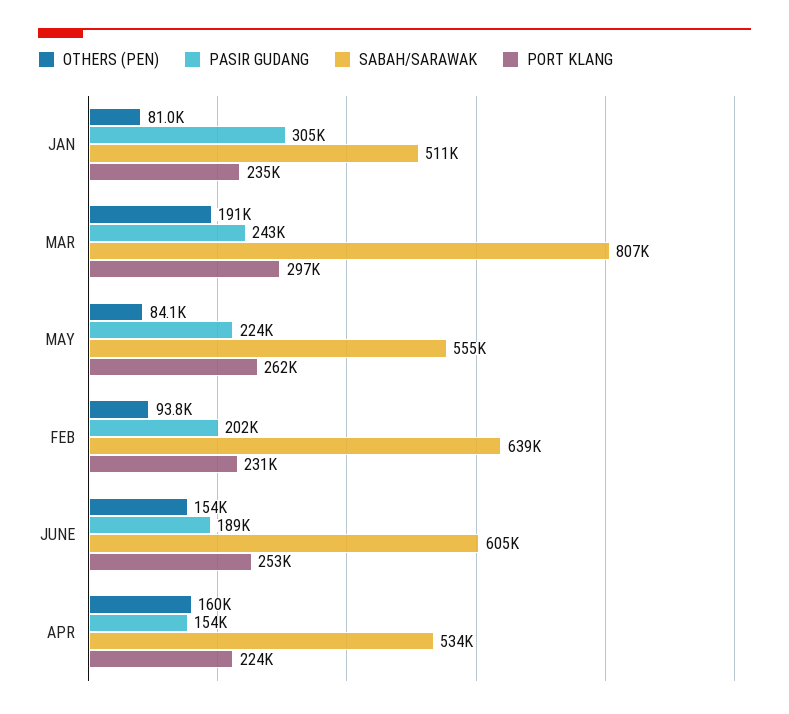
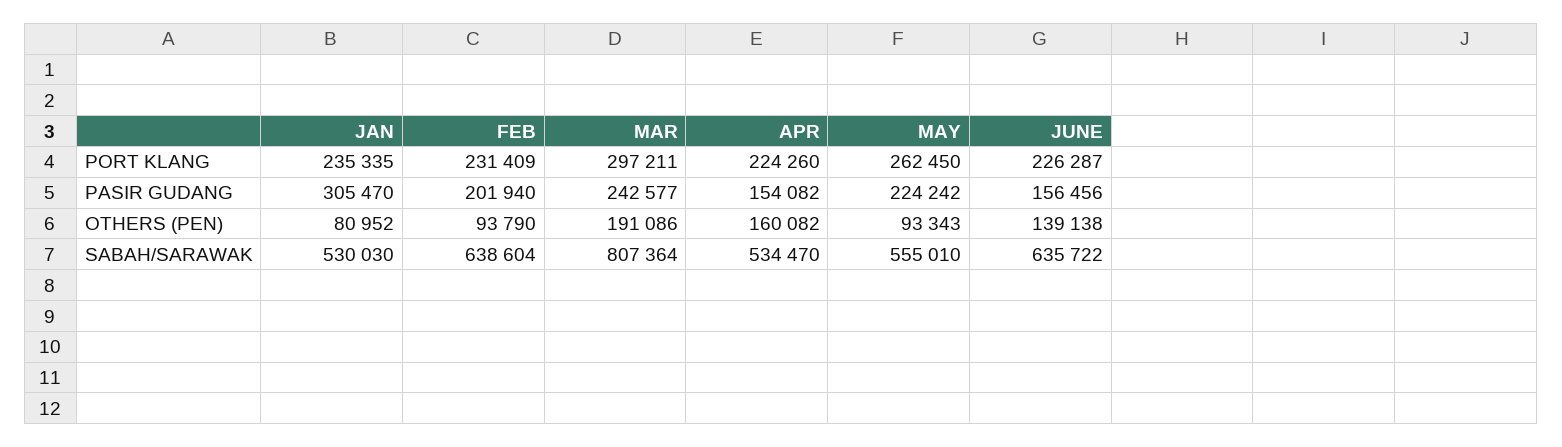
  {
    "OTHERS (PEN)": {
      "JAN": 80952,
      "MAR": 191086,
-     "MAY": 84100,
+     "MAY": 93343,
      "FEB": 93790,
-     "JUNE": 154000,
+     "JUNE": 139138,
      "APR": 160082
    },
    "PASIR GUDANG": {
      "JAN": 305470,
      "MAR": 242577,
      "MAY": 224242,
      "FEB": 201940,
-     "JUNE": 189000,
+     "JUNE": 156456,
      "APR": 154082
    },
    "SABAH/SARAWAK": {
-     "JAN": 511000,
+     "JAN": 530030,
      "MAR": 807364,
      "MAY": 555010,
      "FEB": 638604,
-     "JUNE": 605000,
+     "JUNE": 635722,
      "APR": 534470
    },
    "PORT KLANG": {
      "JAN": 235335,
      "MAR": 297211,
      "MAY": 262450,
      "FEB": 231409,
-     "JUNE": 253000,
+     "JUNE": 226287,
      "APR": 224260
    }
  }

